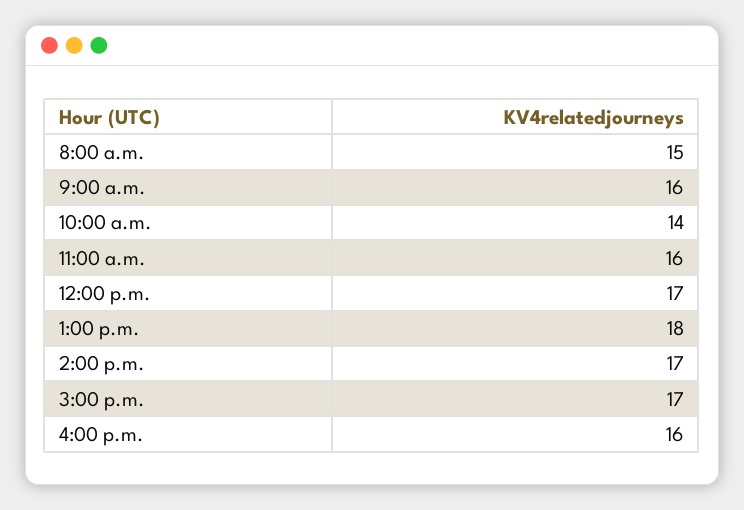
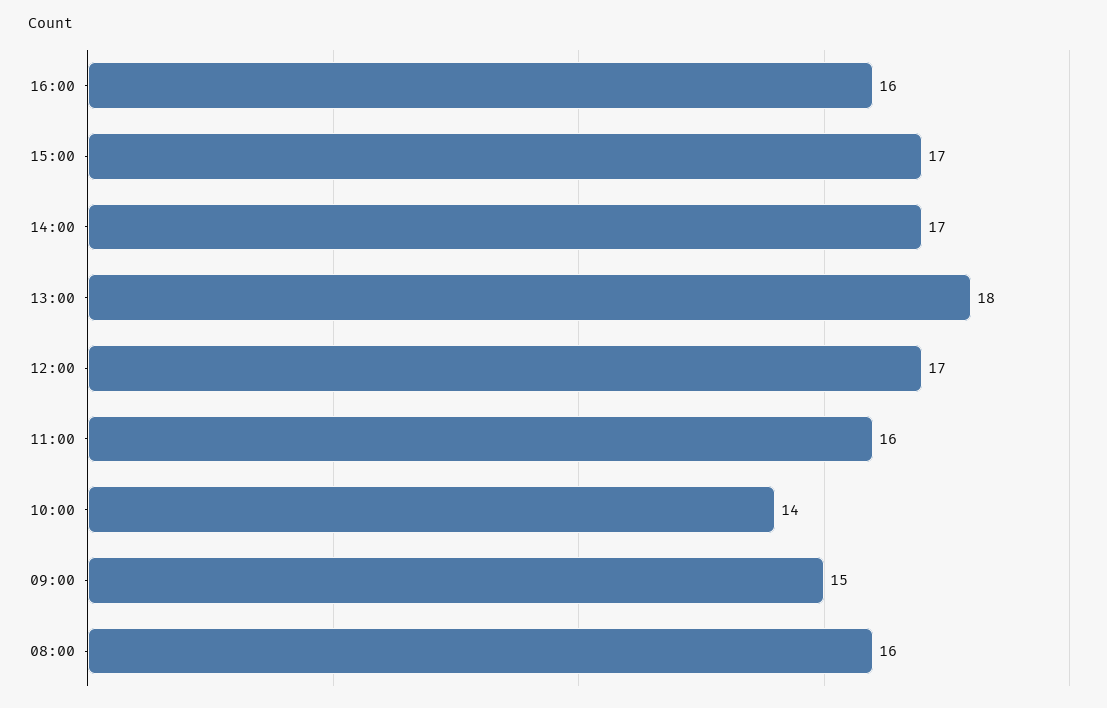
  {
-   "8:00 a.m.": 15,
+   "8:00 a.m.": 16,
-   "9:00 a.m.": 16,
+   "9:00 a.m.": 15,
    "10:00 a.m.": 14,
    "11:00 a.m.": 16,
    "12:00 p.m.": 17,
    "1:00 p.m.": 18,
    "2:00 p.m.": 17,
    "3:00 p.m.": 17,
    "4:00 p.m.": 16
  }

